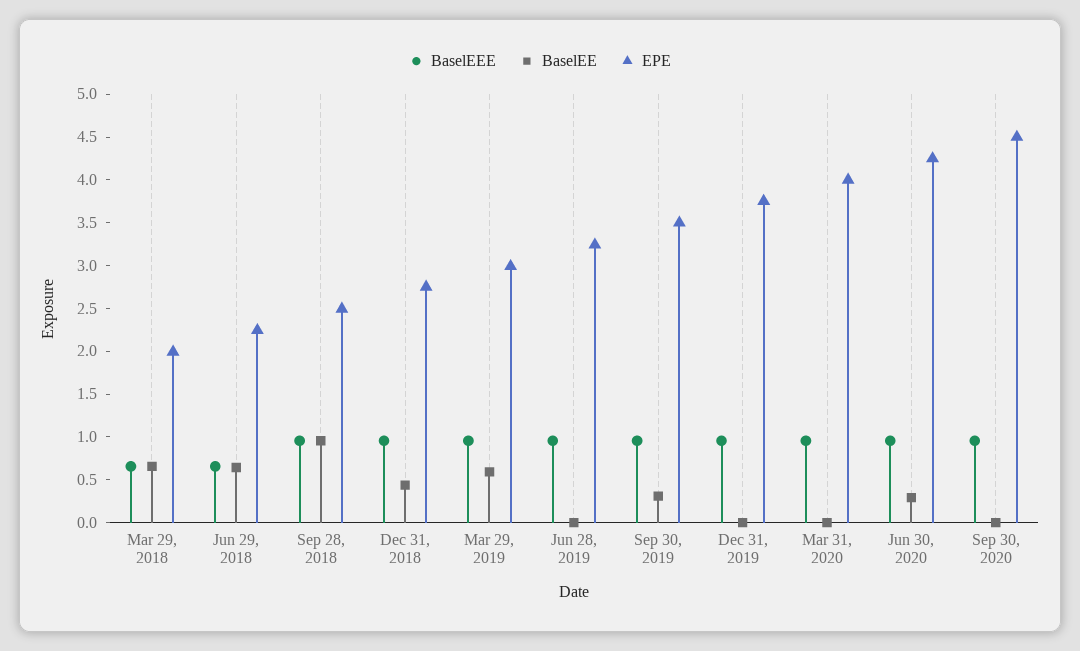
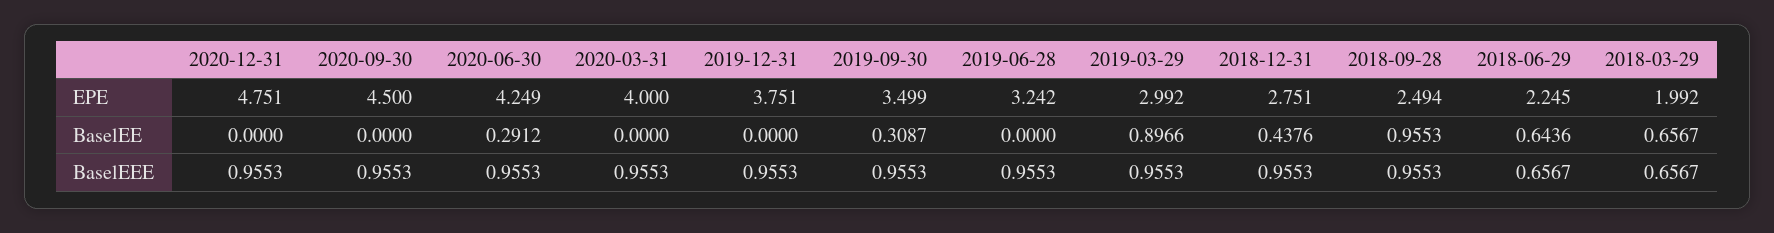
  {
    "BaselEEE": {
      "Mar 29, 2018": 0.6567,
      "Jun 29, 2018": 0.6567,
      "Sep 28, 2018": 0.9553,
      "Dec 31, 2018": 0.9553,
      "Mar 29, 2019": 0.9553,
      "Jun 28, 2019": 0.9553,
      "Sep 30, 2019": 0.9553,
      "Dec 31, 2019": 0.9553,
      "Mar 31, 2020": 0.9553,
      "Jun 30, 2020": 0.9553,
-     "Sep 30, 2020": 0.9553
+     "Sep 30, 2020": 0.9553,
+     "2020-12-31": 0.9553
    },
    "BaselEE": {
      "Mar 29, 2018": 0.6567,
      "Jun 29, 2018": 0.6436,
      "Sep 28, 2018": 0.9553,
      "Dec 31, 2018": 0.4376,
-     "Mar 29, 2019": 0.6,
+     "Mar 29, 2019": 0.8966,
      "Jun 28, 2019": 0,
      "Sep 30, 2019": 0.3087,
      "Dec 31, 2019": 0,
      "Mar 31, 2020": 0,
      "Jun 30, 2020": 0.2912,
-     "Sep 30, 2020": 0
+     "Sep 30, 2020": 0,
+     "2020-12-31": 0
    },
    "EPE": {
      "Mar 29, 2018": 1.992,
      "Jun 29, 2018": 2.245,
      "Sep 28, 2018": 2.494,
      "Dec 31, 2018": 2.751,
      "Mar 29, 2019": 2.992,
      "Jun 28, 2019": 3.242,
      "Sep 30, 2019": 3.499,
      "Dec 31, 2019": 3.751,
      "Mar 31, 2020": 4,
      "Jun 30, 2020": 4.249,
-     "Sep 30, 2020": 4.5
+     "Sep 30, 2020": 4.5,
+     "2020-12-31": 4.751
    }
  }

